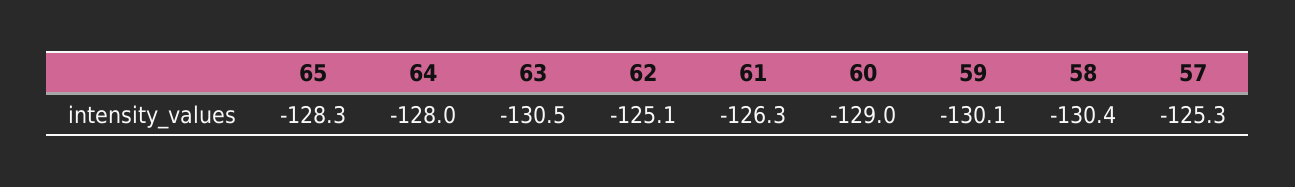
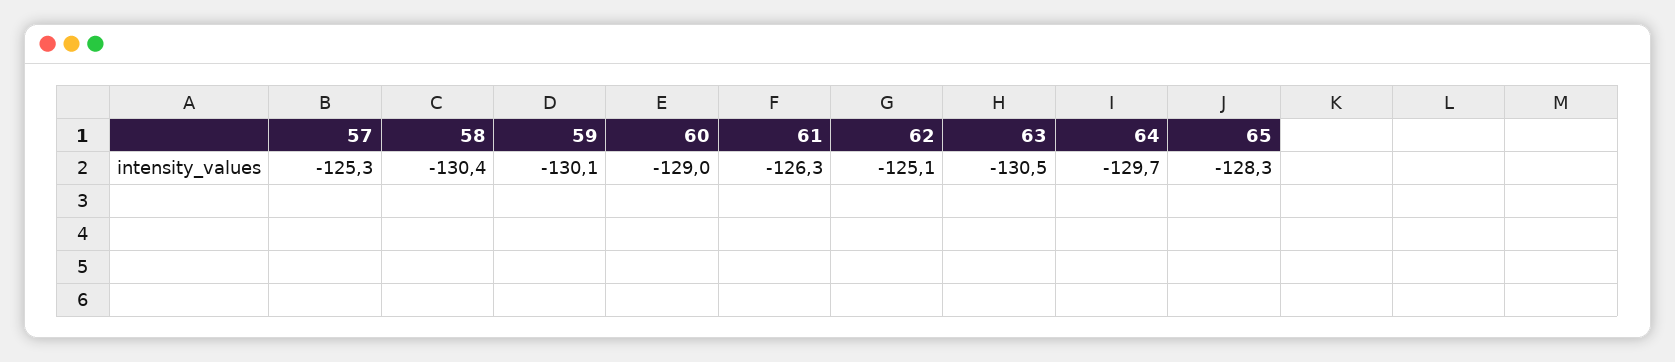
  {
    "65": -128.3,
-   "64": -128,
+   "64": -129.7,
    "63": -130.5,
    "62": -125.1,
    "61": -126.3,
    "60": -129,
    "59": -130.1,
    "58": -130.4,
    "57": -125.3
  }

